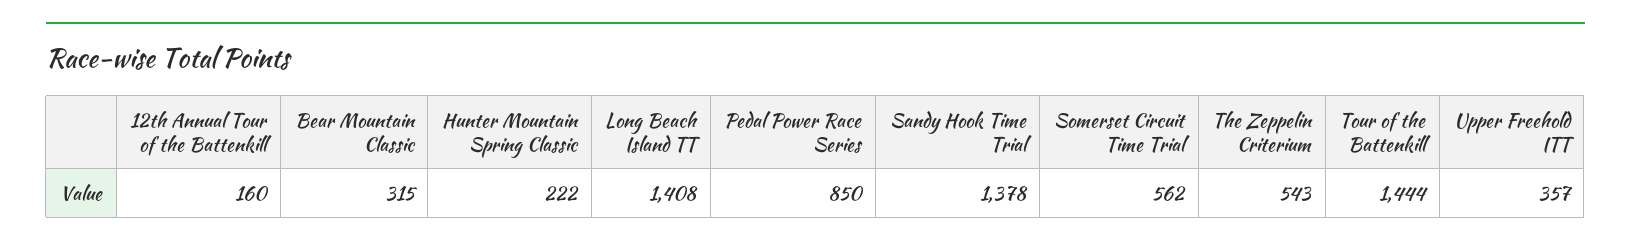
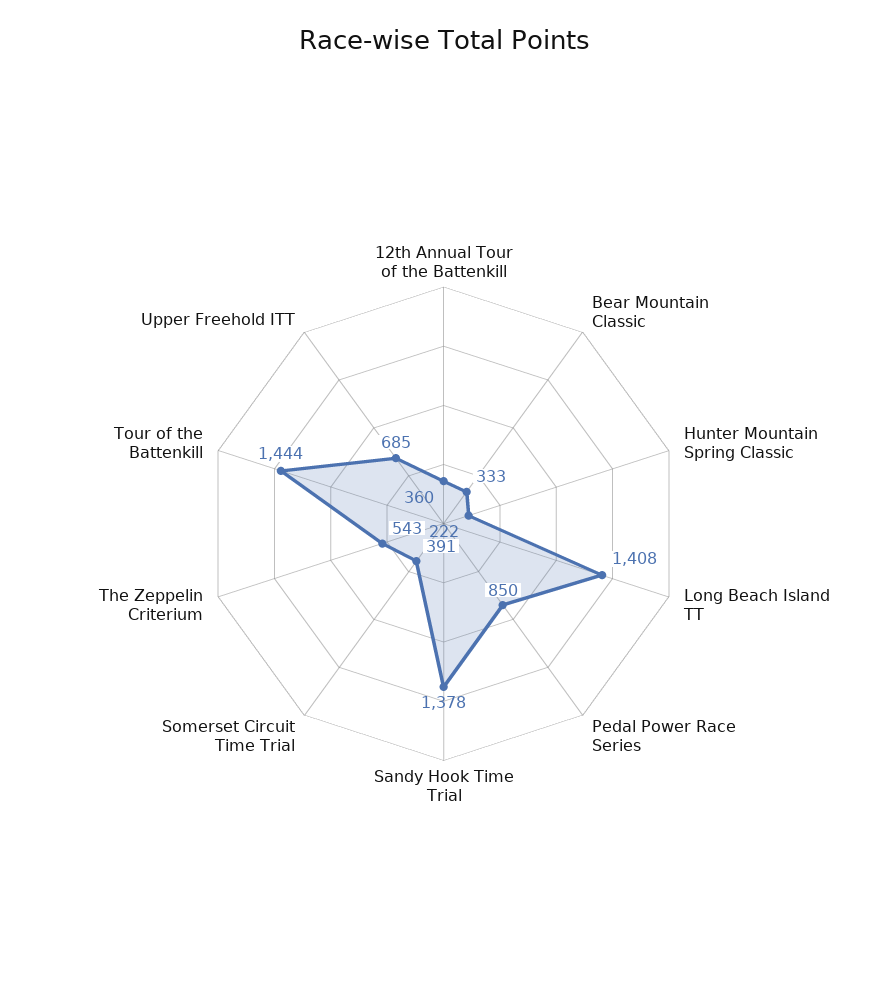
  {
-   "12th Annual Tour of the Battenkill": 160,
+   "12th Annual Tour of the Battenkill": 360,
-   "Bear Mountain Classic": 315,
+   "Bear Mountain Classic": 333,
    "Hunter Mountain Spring Classic": 222,
    "Long Beach Island TT": 1408,
    "Pedal Power Race Series": 850,
    "Sandy Hook Time Trial": 1378,
-   "Somerset Circuit Time Trial": 562,
+   "Somerset Circuit Time Trial": 391,
    "The Zeppelin Criterium": 543,
    "Tour of the Battenkill": 1444,
-   "Upper Freehold ITT": 357
+   "Upper Freehold ITT": 685
  }

